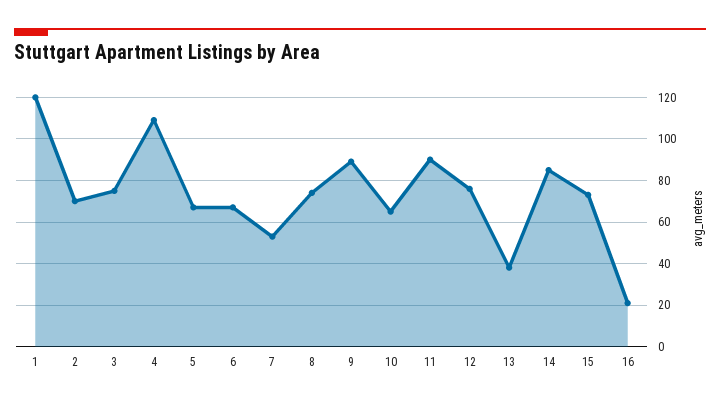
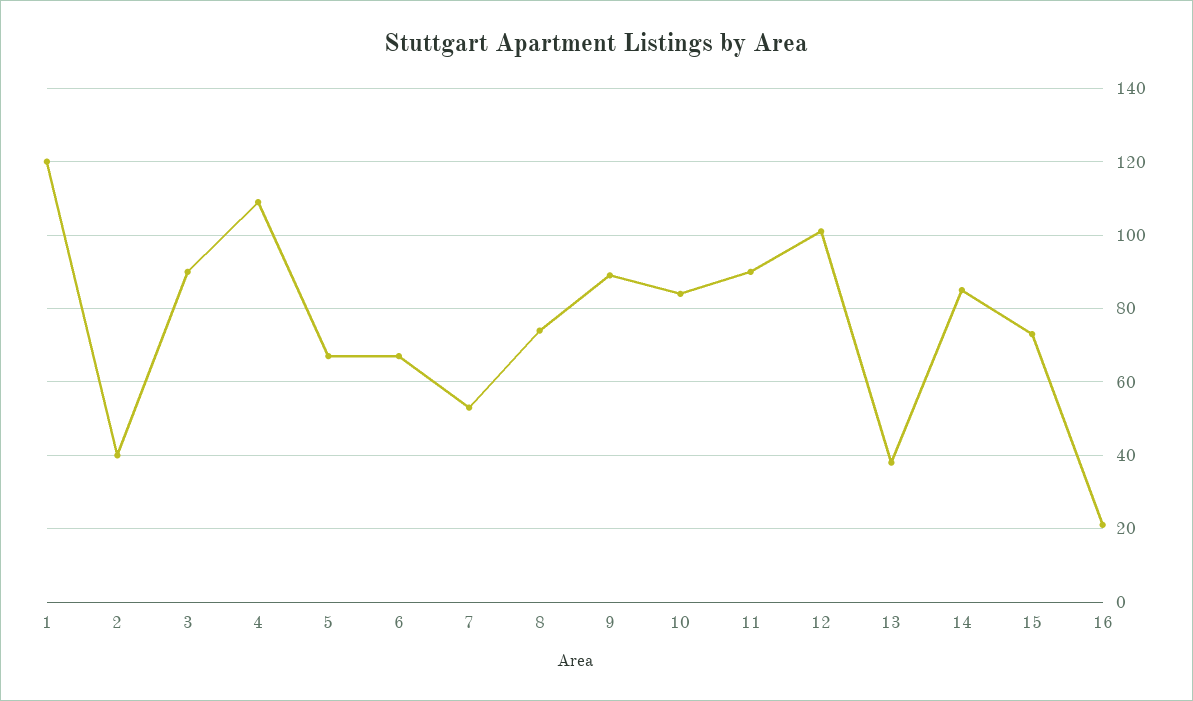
  {
    "1": 120,
-   "2": 70,
+   "2": 40,
-   "3": 75,
+   "3": 90,
    "4": 110,
    "5": 65,
    "6": 65,
    "7": 55,
    "8": 75,
    "9": 90,
-   "10": 65,
+   "10": 85,
    "11": 90,
-   "12": 75,
+   "12": 100,
    "13": 40,
    "14": 85,
    "15": 75,
    "16": 20
  }

